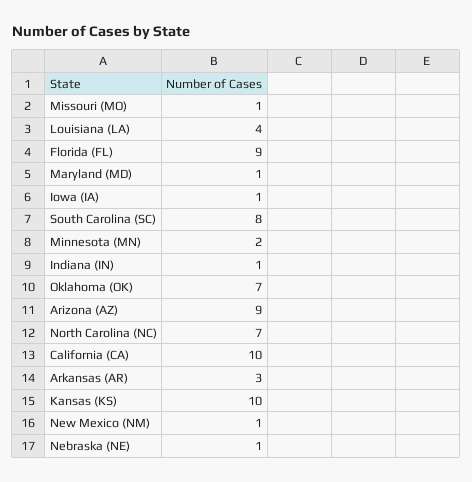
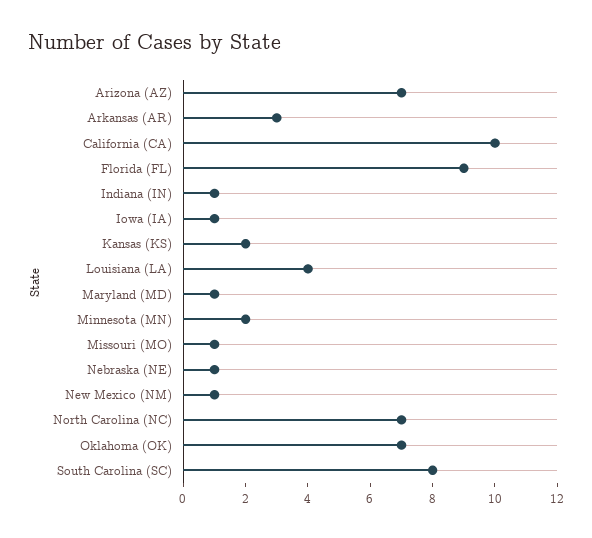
  {
    "Missouri (MO)": 1,
    "Louisiana (LA)": 4,
    "Florida (FL)": 9,
    "Maryland (MD)": 1,
    "Iowa (IA)": 1,
    "South Carolina (SC)": 8,
    "Minnesota (MN)": 2,
    "Indiana (IN)": 1,
    "Oklahoma (OK)": 7,
-   "Arizona (AZ)": 9,
+   "Arizona (AZ)": 7,
    "North Carolina (NC)": 7,
    "California (CA)": 10,
    "Arkansas (AR)": 3,
-   "Kansas (KS)": 10,
+   "Kansas (KS)": 2,
    "New Mexico (NM)": 1,
    "Nebraska (NE)": 1
  }

